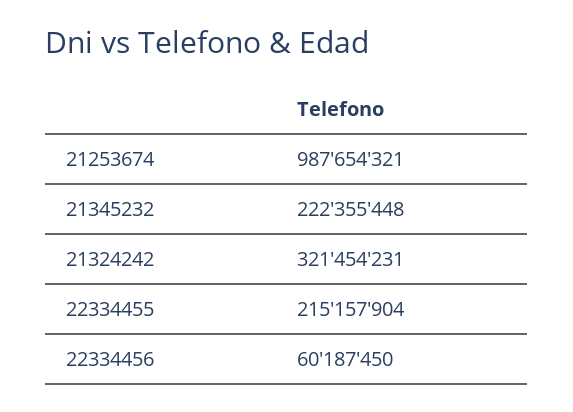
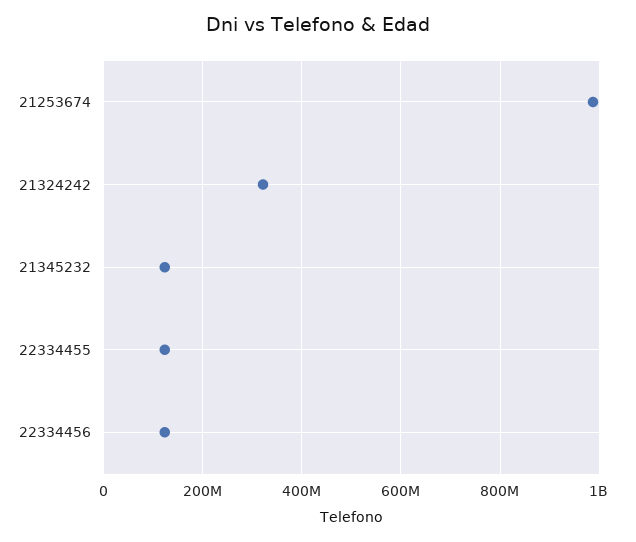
  {
    "21253674": 987654321,
-   "21345232": 222355448,
+   "21345232": 120000000,
    "21324242": 321454231,
-   "22334455": 215157904,
+   "22334455": 120000000,
-   "22334456": 60187450
+   "22334456": 120000000
  }

